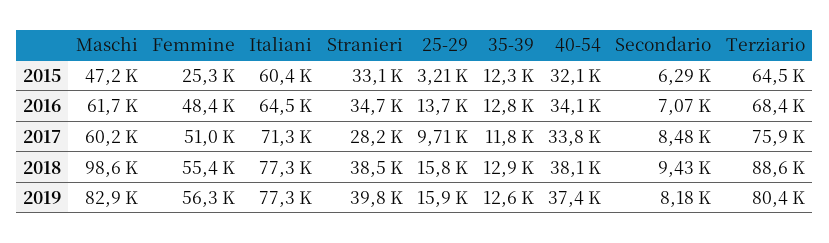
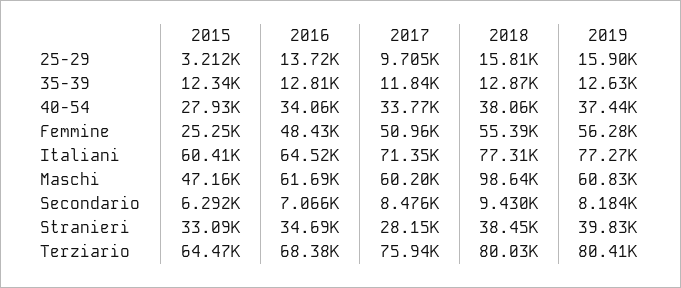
  {
    "Maschi": {
      "2015": 47160,
      "2016": 61690,
      "2017": 60200,
      "2018": 98640,
-     "2019": 82900
+     "2019": 60830
    },
    "Femmine": {
      "2015": 25250,
      "2016": 48430,
      "2017": 50960,
      "2018": 55390,
      "2019": 56280
    },
    "Italiani": {
      "2015": 60410,
      "2016": 64520,
      "2017": 71350,
      "2018": 77310,
      "2019": 77270
    },
    "Stranieri": {
      "2015": 33090,
      "2016": 34690,
      "2017": 28150,
      "2018": 38450,
      "2019": 39830
    },
    "25-29": {
      "2015": 3212,
      "2016": 13720,
      "2017": 9705,
      "2018": 15810,
      "2019": 15900
    },
    "35-39": {
      "2015": 12340,
      "2016": 12810,
      "2017": 11840,
      "2018": 12870,
      "2019": 12630
    },
    "40-54": {
-     "2015": 32100,
+     "2015": 27930,
      "2016": 34060,
      "2017": 33770,
      "2018": 38060,
      "2019": 37440
    },
    "Secondario": {
      "2015": 6292,
      "2016": 7066,
      "2017": 8476,
      "2018": 9430,
      "2019": 8184
    },
    "Terziario": {
      "2015": 64470,
      "2016": 68380,
      "2017": 75940,
-     "2018": 88600,
+     "2018": 80030,
      "2019": 80410
    }
  }

